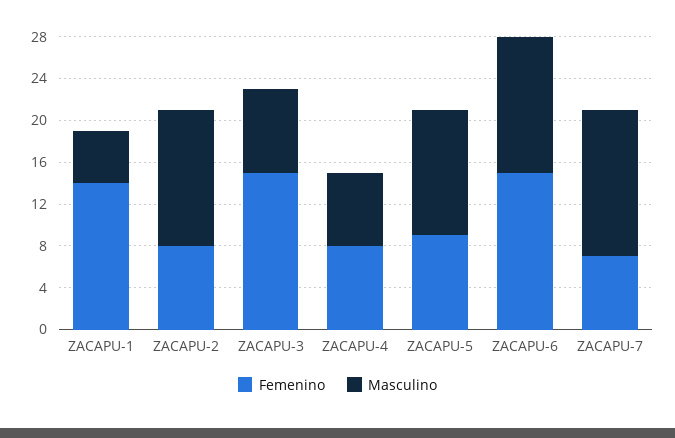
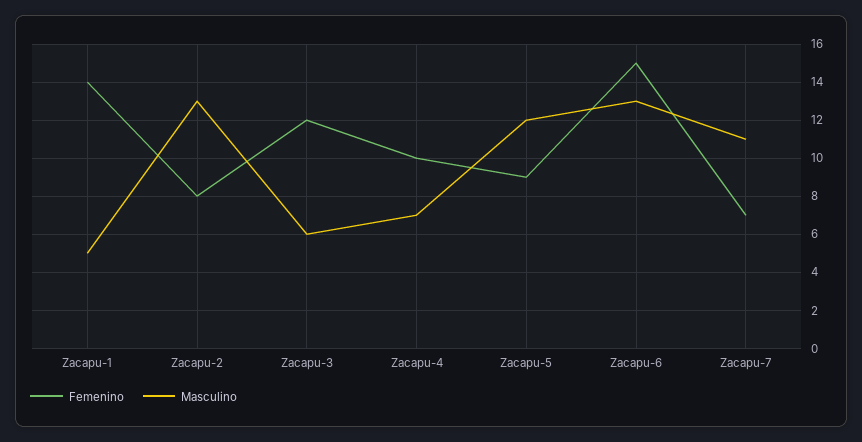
  {
    "Femenino": {
      "ZACAPU-1": 14,
      "ZACAPU-2": 8,
-     "ZACAPU-3": 15,
+     "ZACAPU-3": 12,
-     "ZACAPU-4": 8,
+     "ZACAPU-4": 10,
      "ZACAPU-5": 9,
      "ZACAPU-6": 15,
      "ZACAPU-7": 7
    },
    "Masculino": {
      "ZACAPU-1": 5,
      "ZACAPU-2": 13,
-     "ZACAPU-3": 8,
+     "ZACAPU-3": 6,
      "ZACAPU-4": 7,
      "ZACAPU-5": 12,
      "ZACAPU-6": 13,
-     "ZACAPU-7": 14
+     "ZACAPU-7": 11
    }
  }

